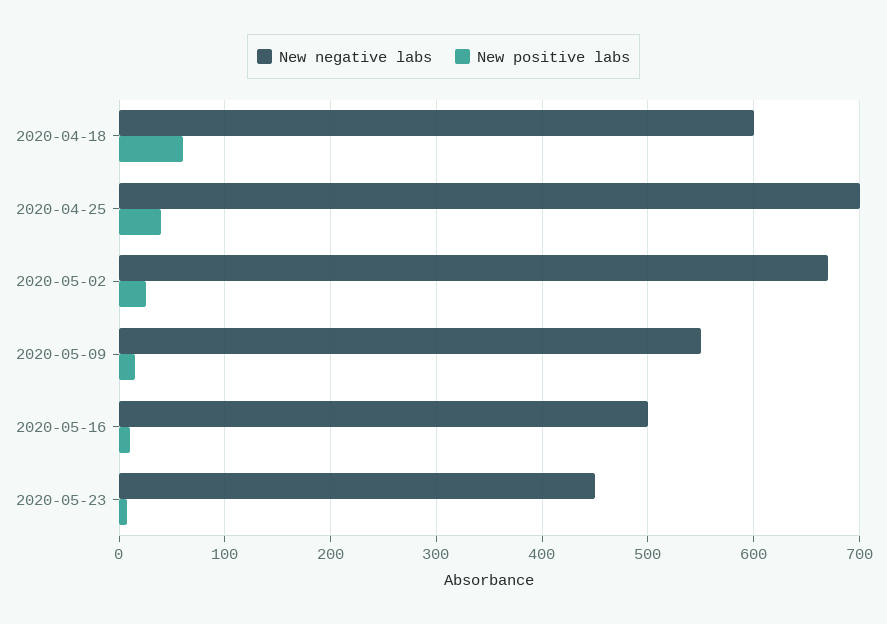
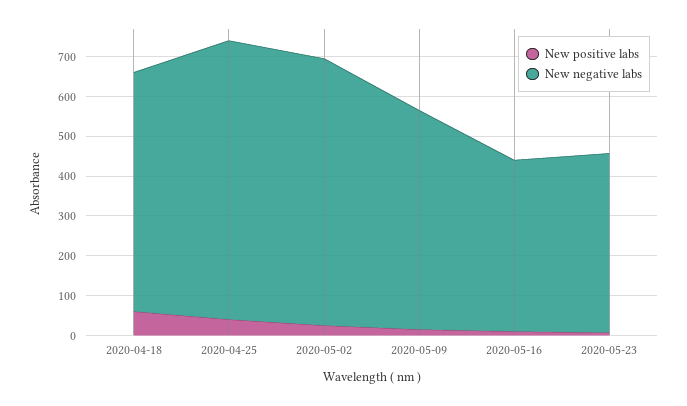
  {
    "New negative labs": {
      "2020-04-18": 600,
      "2020-04-25": 700,
      "2020-05-02": 670,
      "2020-05-09": 550,
-     "2020-05-16": 500,
+     "2020-05-16": 425,
      "2020-05-23": 450
    },
    "New positive labs": {
      "2020-04-18": 60,
      "2020-04-25": 40,
      "2020-05-02": 30,
      "2020-05-09": 20,
      "2020-05-16": 10,
      "2020-05-23": 10
    }
  }

